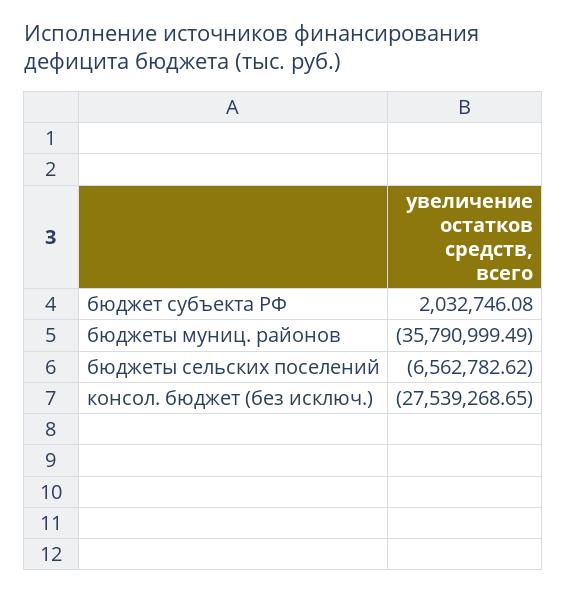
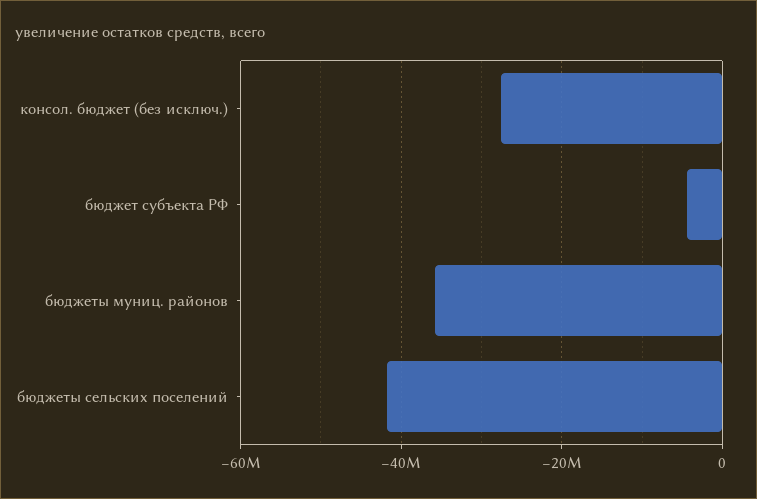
  {
-   "бюджет субъекта РФ": 2032746.08,
+   "бюджет субъекта РФ": -4000000,
    "бюджеты муниц. районов": -35790999.49,
-   "бюджеты сельских поселений": -6562782.62,
+   "бюджеты сельских поселений": -42000000,
    "консол. бюджет (без исключ.)": -27539268.65
  }

